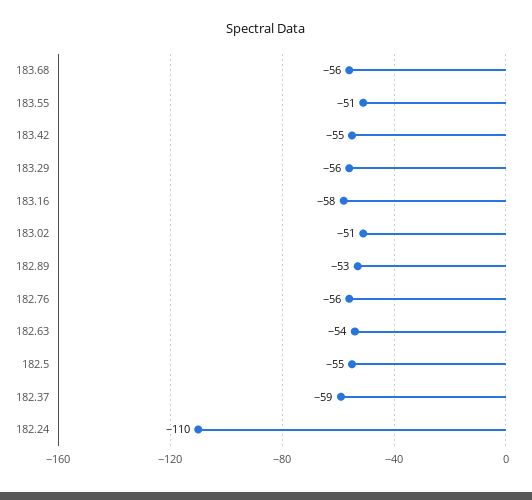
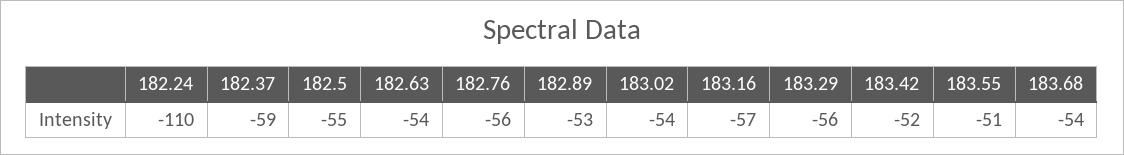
  {
-   "183.68": -56,
+   "183.68": -54,
    "183.55": -51,
-   "183.42": -55,
+   "183.42": -52,
    "183.29": -56,
-   "183.16": -58,
+   "183.16": -57,
-   "183.02": -51,
+   "183.02": -54,
    "182.89": -53,
    "182.76": -56,
    "182.63": -54,
    "182.5": -55,
    "182.37": -59,
    "182.24": -110
  }

